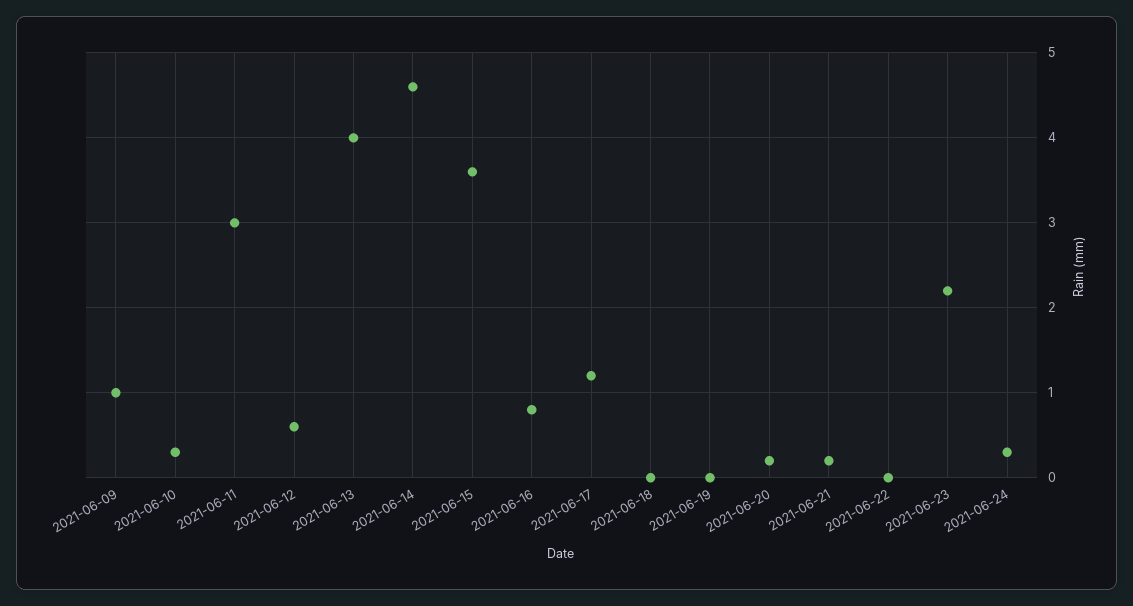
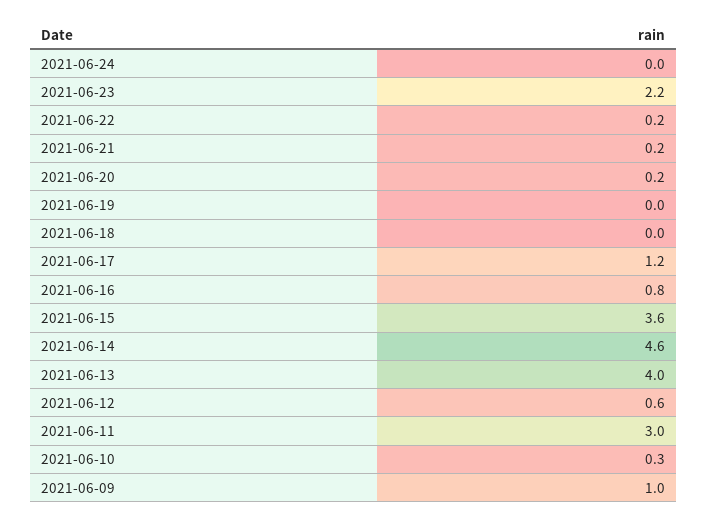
  {
    "2021-06-09": 1,
    "2021-06-10": 0.3,
    "2021-06-11": 3,
    "2021-06-12": 0.6,
    "2021-06-13": 4,
    "2021-06-14": 4.6,
    "2021-06-15": 3.6,
    "2021-06-16": 0.8,
    "2021-06-17": 1.2,
    "2021-06-18": 0,
    "2021-06-19": 0,
    "2021-06-20": 0.2,
    "2021-06-21": 0.2,
-   "2021-06-22": 0,
+   "2021-06-22": 0.2,
    "2021-06-23": 2.2,
-   "2021-06-24": 0.3
+   "2021-06-24": 0
  }

